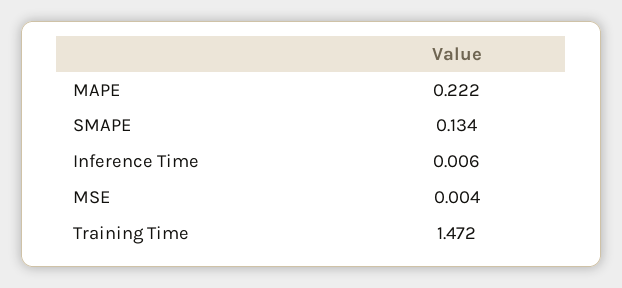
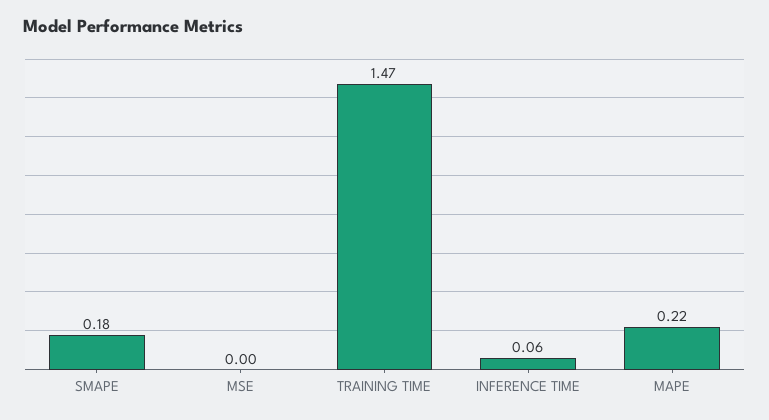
  {
    "MAPE": 0.222,
-   "SMAPE": 0.134,
+   "SMAPE": 0.18,
-   "Inference Time": 0.006,
+   "Inference Time": 0.06,
    "MSE": 0.004,
    "Training Time": 1.472
  }

